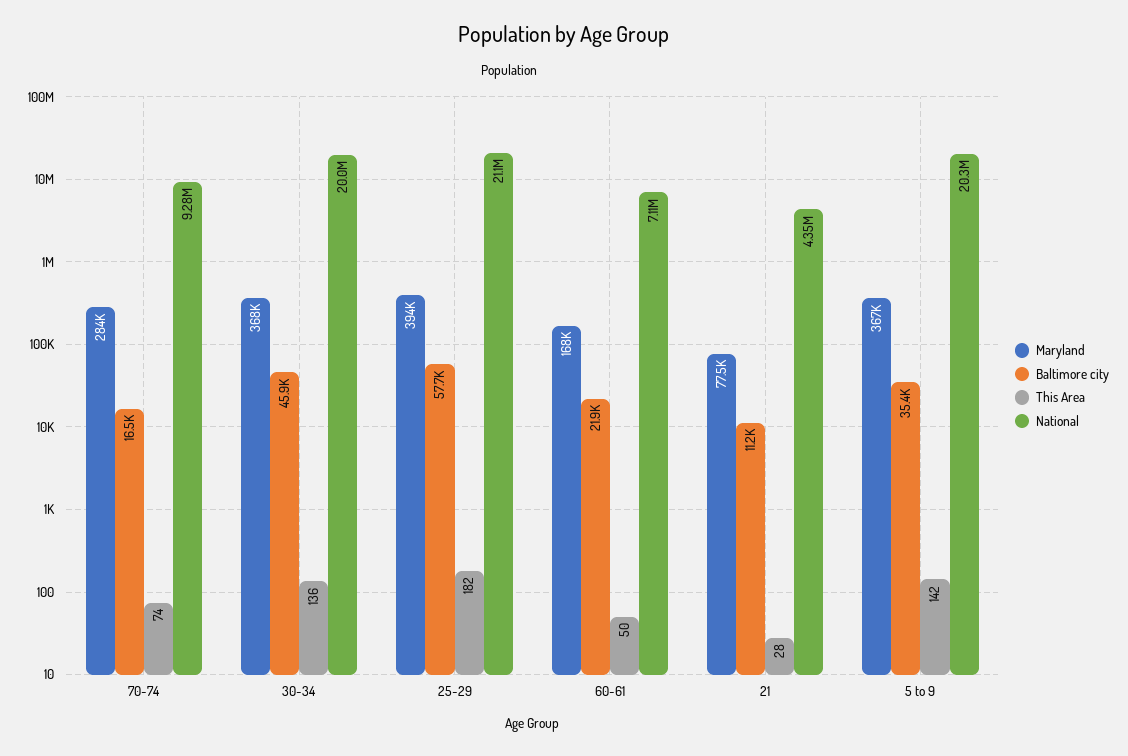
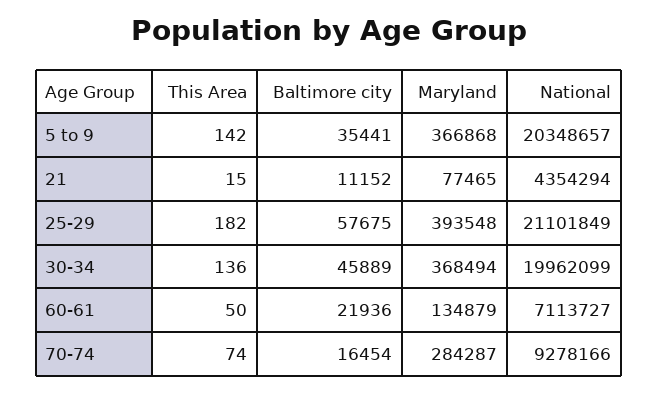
  {
    "Maryland": {
      "70-74": 284287,
      "30-34": 368494,
      "25-29": 393548,
-     "60-61": 168000,
+     "60-61": 134879,
      "21": 77465,
      "5 to 9": 366868
    },
    "Baltimore city": {
      "70-74": 16454,
      "30-34": 45889,
      "25-29": 57675,
      "60-61": 21936,
      "21": 11152,
      "5 to 9": 35441
    },
    "This Area": {
      "70-74": 74,
      "30-34": 136,
      "25-29": 182,
      "60-61": 50,
-     "21": 28,
+     "21": 15,
      "5 to 9": 142
    },
    "National": {
      "70-74": 9278166,
      "30-34": 19962099,
      "25-29": 21101849,
      "60-61": 7113727,
      "21": 4354294,
      "5 to 9": 20348657
    }
  }

